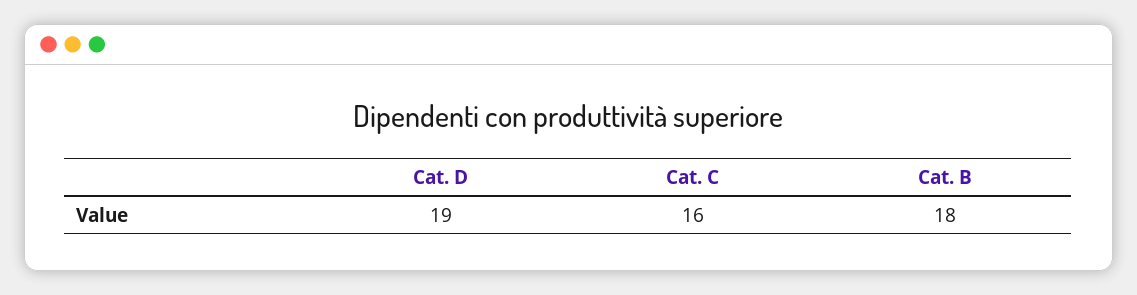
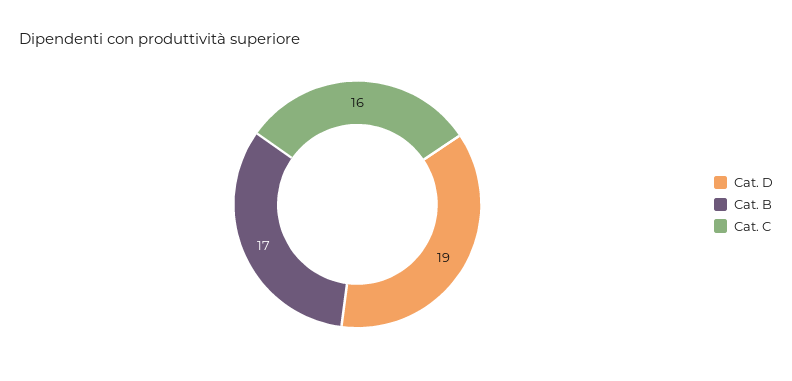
  {
    "Cat. D": 19,
    "Cat. C": 16,
-   "Cat. B": 18
+   "Cat. B": 17
  }

